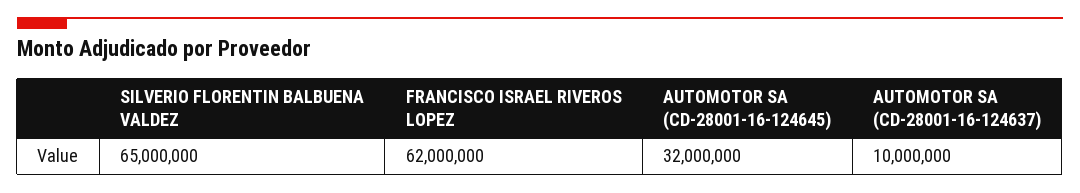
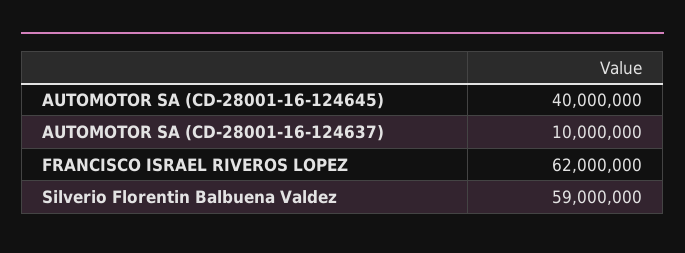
  {
-   "SILVERIO FLORENTIN BALBUENA VALDEZ": 65000000,
+   "SILVERIO FLORENTIN BALBUENA VALDEZ": 59000000,
    "FRANCISCO ISRAEL RIVEROS LOPEZ": 62000000,
-   "AUTOMOTOR SA (CD-28001-16-124645)": 32000000,
+   "AUTOMOTOR SA (CD-28001-16-124645)": 40000000,
    "AUTOMOTOR SA (CD-28001-16-124637)": 10000000
  }

